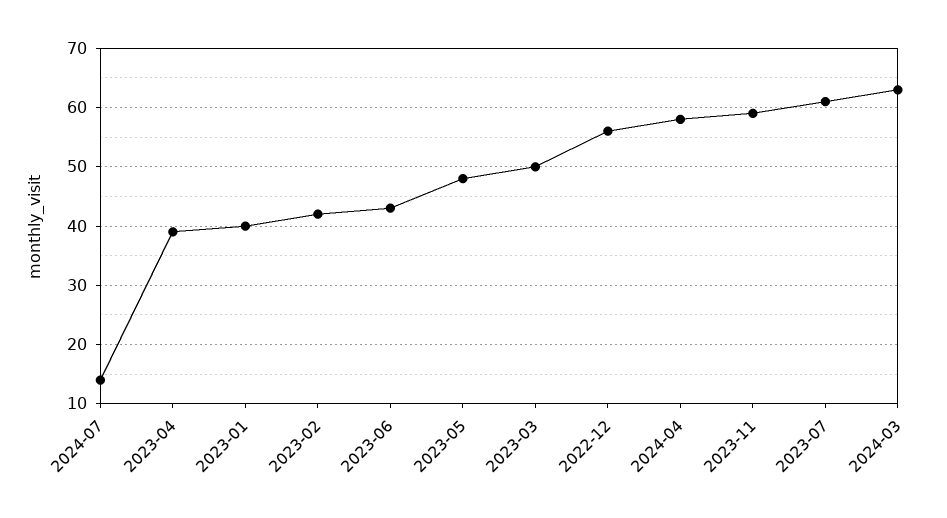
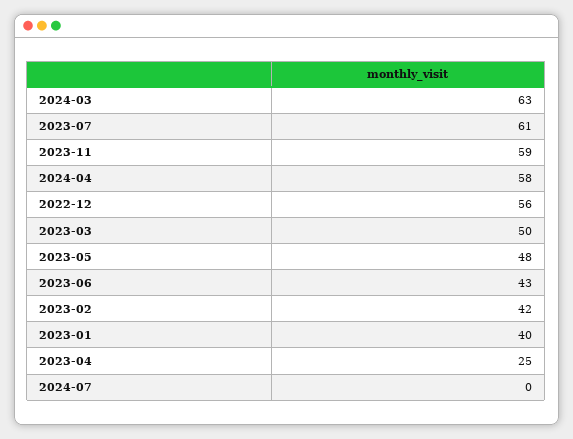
  {
-   "2024-07": 15,
+   "2024-07": 0,
-   "2023-04": 40,
+   "2023-04": 25,
    "2023-01": 40,
    "2023-02": 42,
    "2023-06": 43,
    "2023-05": 48,
    "2023-03": 50,
    "2022-12": 56,
    "2024-04": 58,
    "2023-11": 59,
    "2023-07": 61,
    "2024-03": 63
  }

